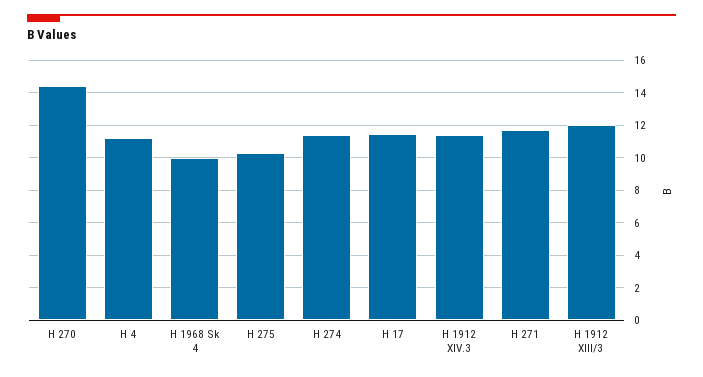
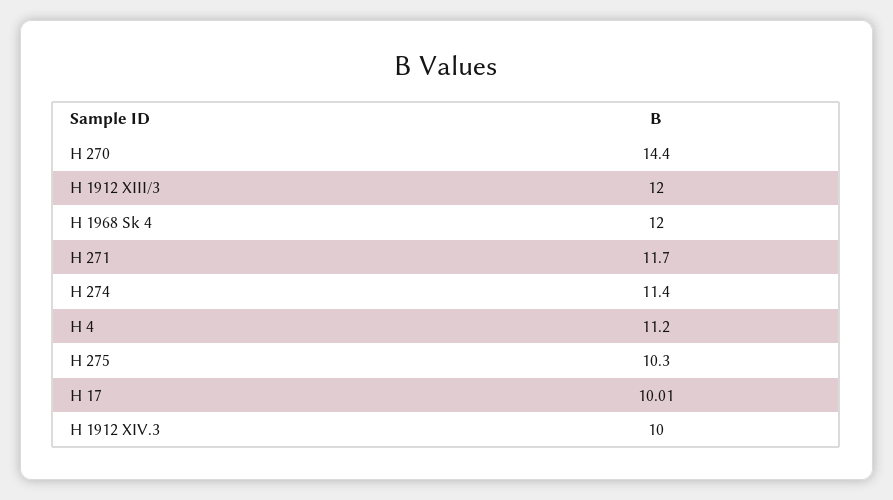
  {
    "H 270": 14.4,
    "H 4": 11.2,
-   "H 1968 Sk 4": 10,
+   "H 1968 Sk 4": 12,
    "H 275": 10.3,
    "H 274": 11.4,
-   "H 17": 11.5,
+   "H 17": 10.01,
-   "H 1912 XIV.3": 11.5,
+   "H 1912 XIV.3": 10,
    "H 271": 11.7,
    "H 1912 XIII/3": 12
  }

